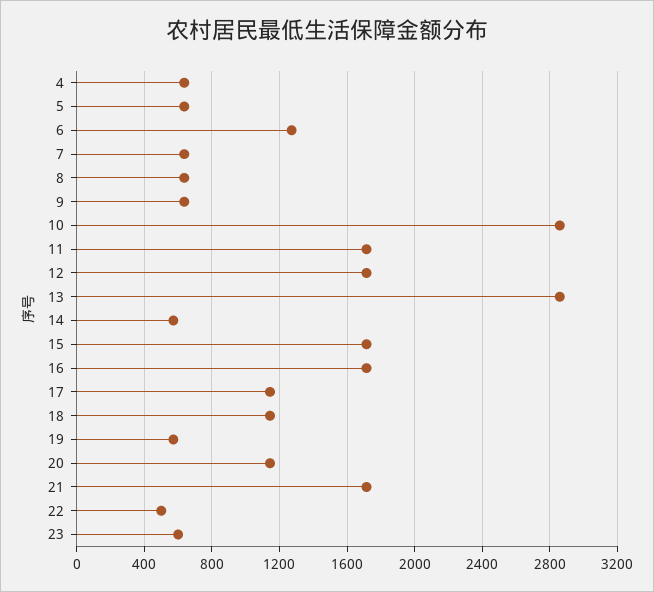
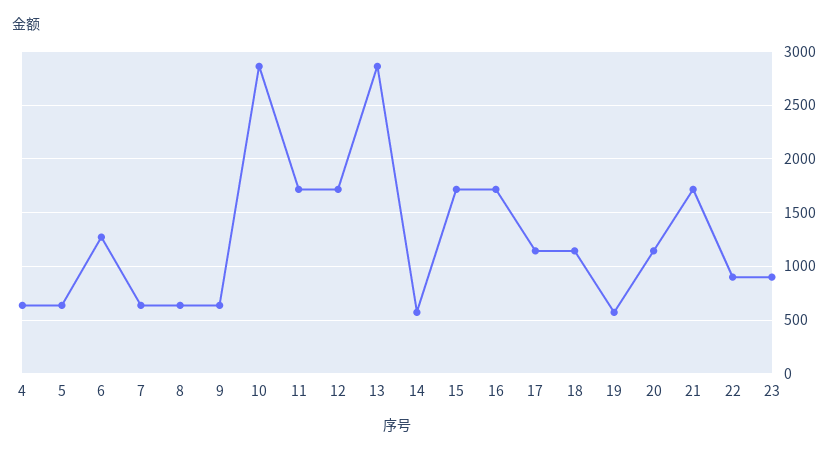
  {
    "4": 650,
    "5": 650,
    "6": 1250,
    "7": 650,
    "8": 650,
    "9": 650,
    "10": 2850,
    "11": 1700,
    "12": 1700,
    "13": 2850,
    "14": 550,
    "15": 1700,
    "16": 1700,
    "17": 1150,
    "18": 1150,
    "19": 550,
    "20": 1150,
    "21": 1700,
-   "22": 500,
+   "22": 900,
-   "23": 600
+   "23": 900
  }

